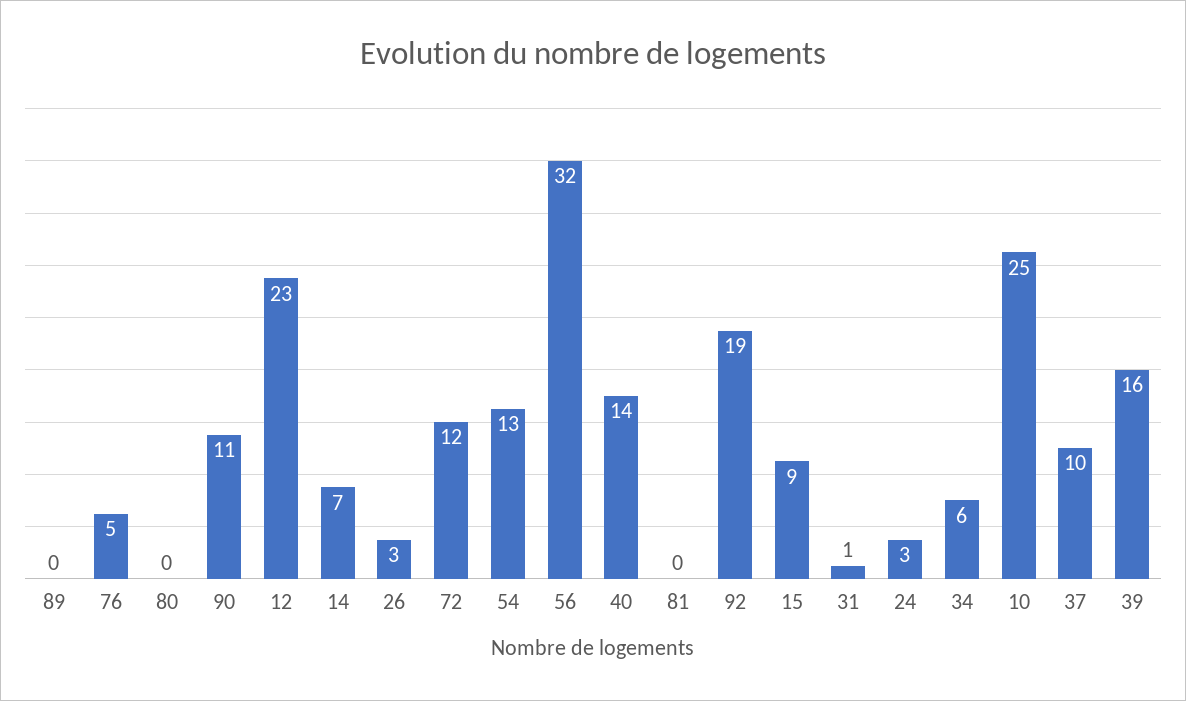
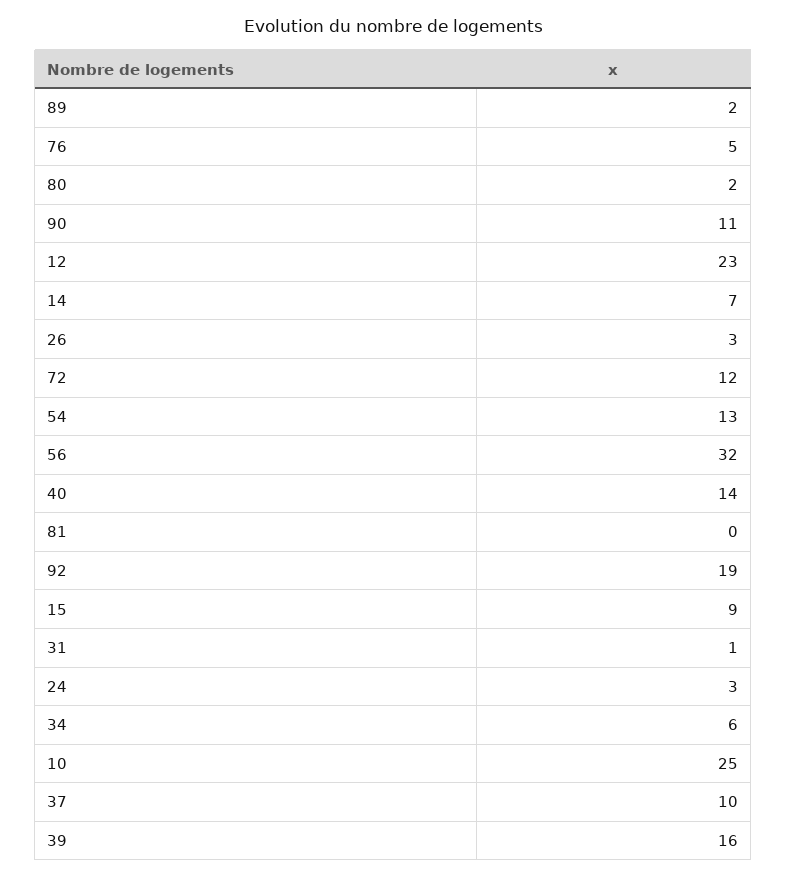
  {
-   "89": 0,
+   "89": 2,
    "76": 5,
-   "80": 0,
+   "80": 2,
    "90": 11,
    "12": 23,
    "14": 7,
    "26": 3,
    "72": 12,
    "54": 13,
    "56": 32,
    "40": 14,
    "81": 0,
    "92": 19,
    "15": 9,
    "31": 1,
    "24": 3,
    "34": 6,
    "10": 25,
    "37": 10,
    "39": 16
  }

